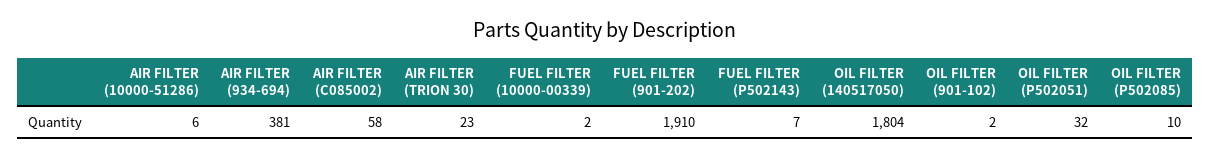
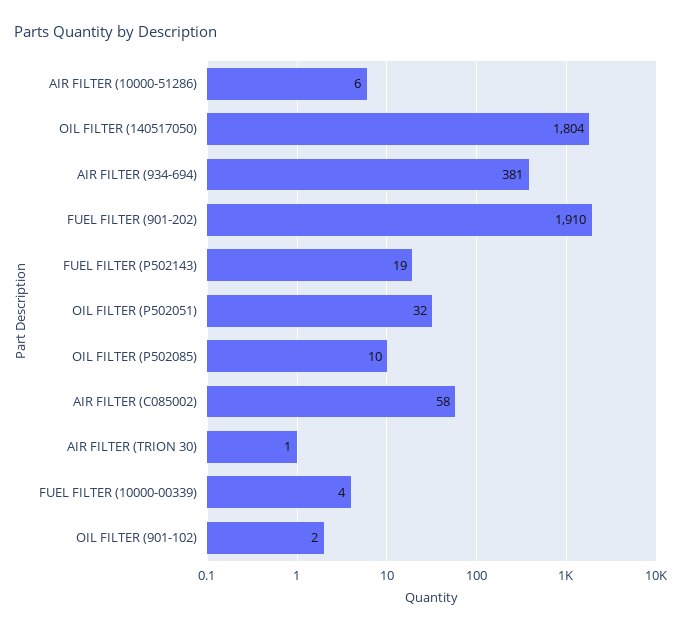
  {
    "AIR FILTER (10000-51286)": 6,
    "AIR FILTER (934-694)": 381,
    "AIR FILTER (C085002)": 58,
-   "AIR FILTER (TRION 30)": 23,
+   "AIR FILTER (TRION 30)": 1,
-   "FUEL FILTER (10000-00339)": 2,
+   "FUEL FILTER (10000-00339)": 4,
    "FUEL FILTER (901-202)": 1910,
-   "FUEL FILTER (P502143)": 7,
+   "FUEL FILTER (P502143)": 19,
    "OIL FILTER (140517050)": 1804,
    "OIL FILTER (901-102)": 2,
    "OIL FILTER (P502051)": 32,
    "OIL FILTER (P502085)": 10
  }

